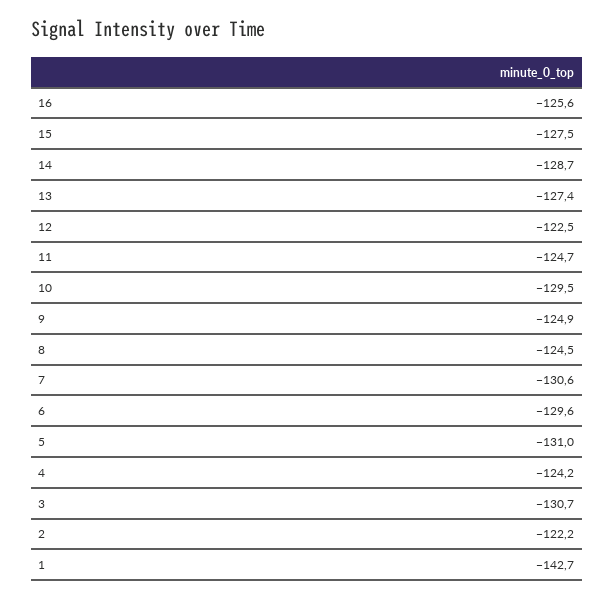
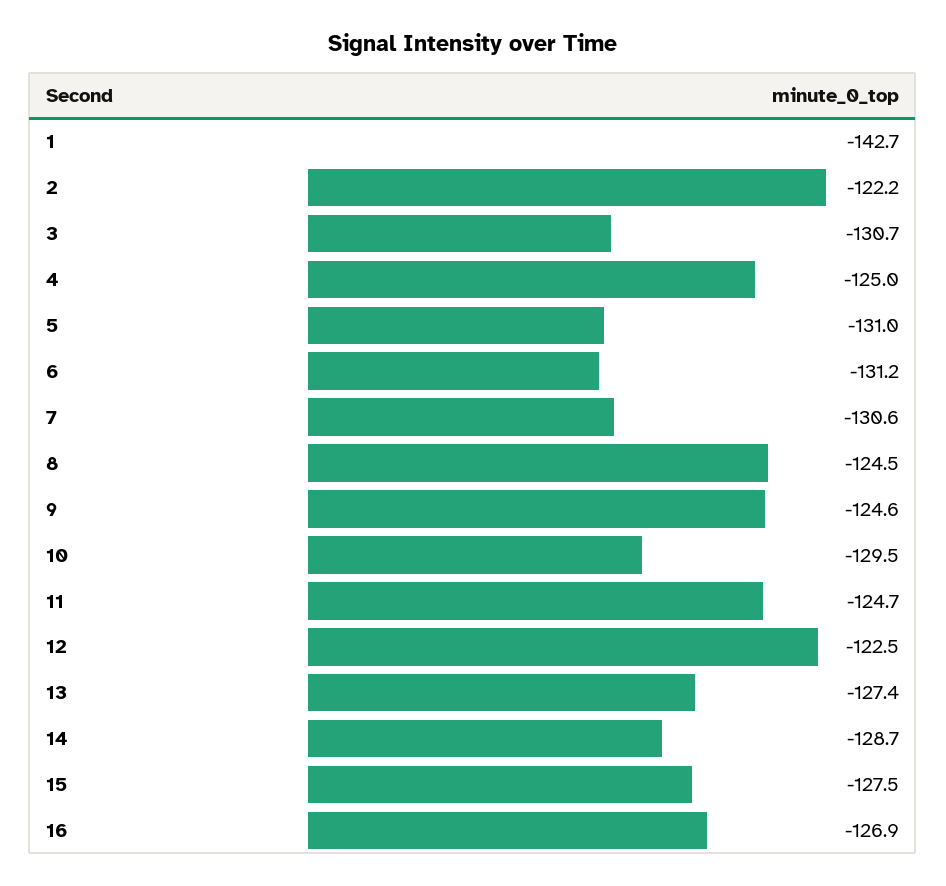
  {
-   "16": -125.6,
+   "16": -126.9,
    "15": -127.5,
    "14": -128.7,
    "13": -127.4,
    "12": -122.5,
    "11": -124.7,
    "10": -129.5,
-   "9": -124.9,
+   "9": -124.6,
    "8": -124.5,
    "7": -130.6,
-   "6": -129.6,
+   "6": -131.2,
    "5": -131,
-   "4": -124.2,
+   "4": -125,
    "3": -130.7,
    "2": -122.2,
    "1": -142.7
  }

